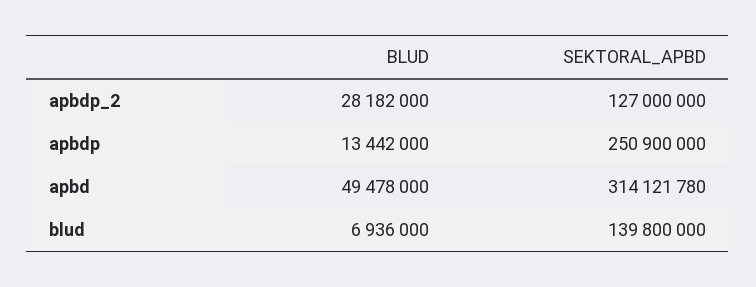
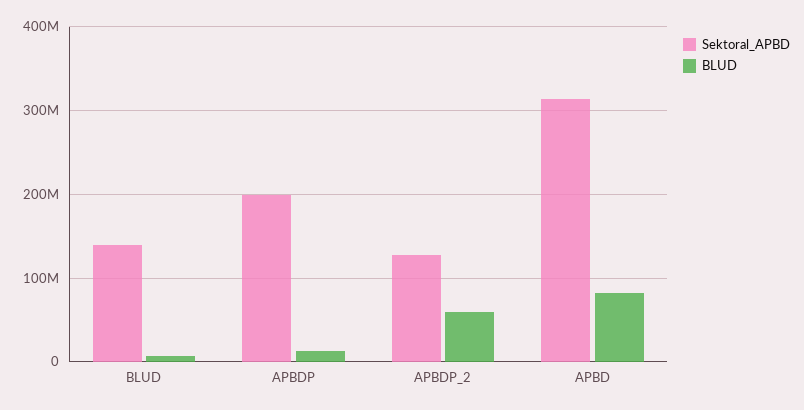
  {
    "BLUD": {
-     "apbdp_2": 28182000,
+     "apbdp_2": 60000000,
      "apbdp": 13442000,
-     "apbd": 49478000,
+     "apbd": 80000000,
      "blud": 6936000
    },
    "SEKTORAL_APBD": {
      "apbdp_2": 127000000,
-     "apbdp": 250900000,
+     "apbdp": 200000000,
      "apbd": 314121780,
      "blud": 139800000
    }
  }

